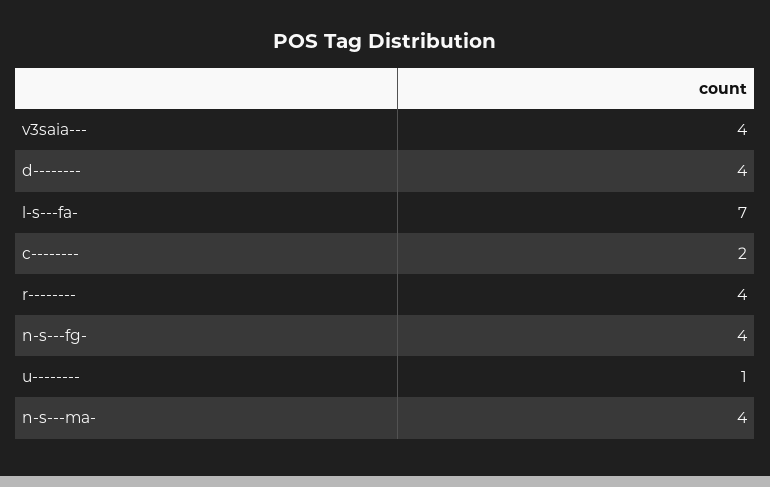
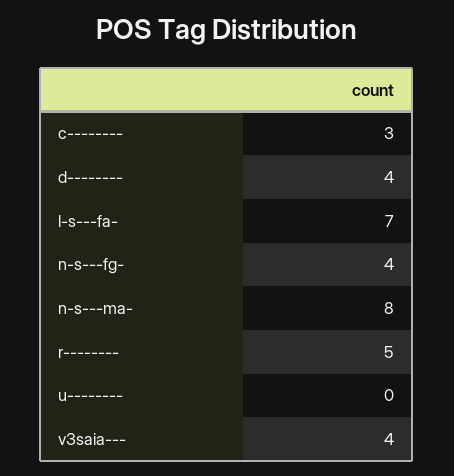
  {
    "v3saia---": 4,
    "d--------": 4,
    "l-s---fa-": 7,
-   "c--------": 2,
+   "c--------": 3,
-   "r--------": 4,
+   "r--------": 5,
    "n-s---fg-": 4,
-   "u--------": 1,
+   "u--------": 0,
-   "n-s---ma-": 4
+   "n-s---ma-": 8
  }

